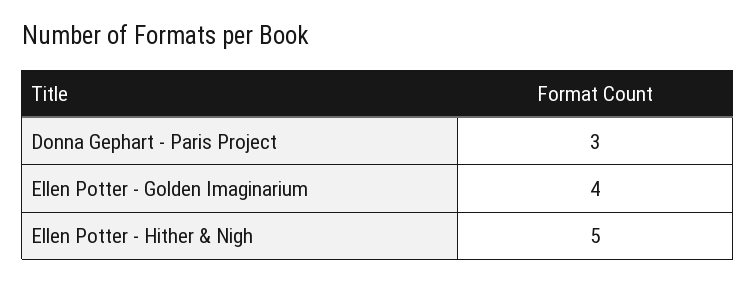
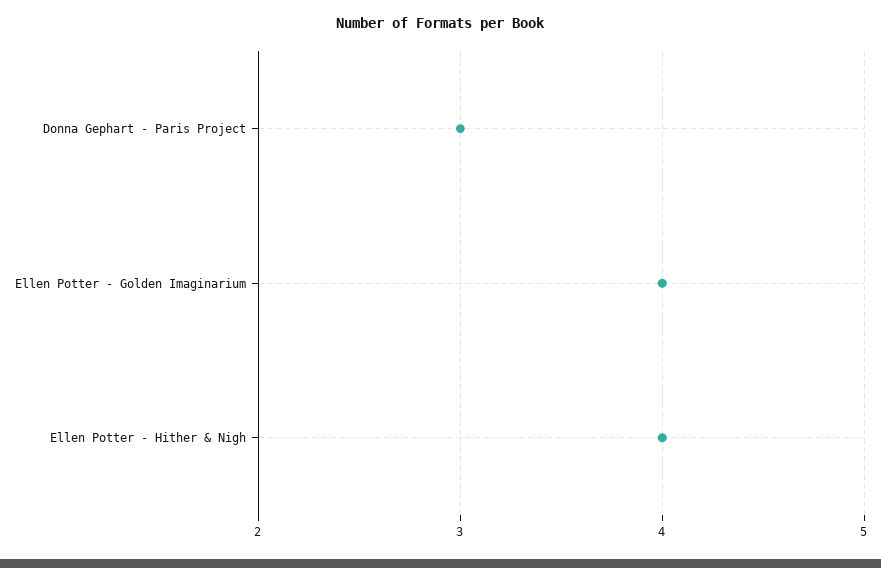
  {
    "Donna Gephart - Paris Project": 3,
    "Ellen Potter - Golden Imaginarium": 4,
-   "Ellen Potter - Hither & Nigh": 5
+   "Ellen Potter - Hither & Nigh": 4
  }

